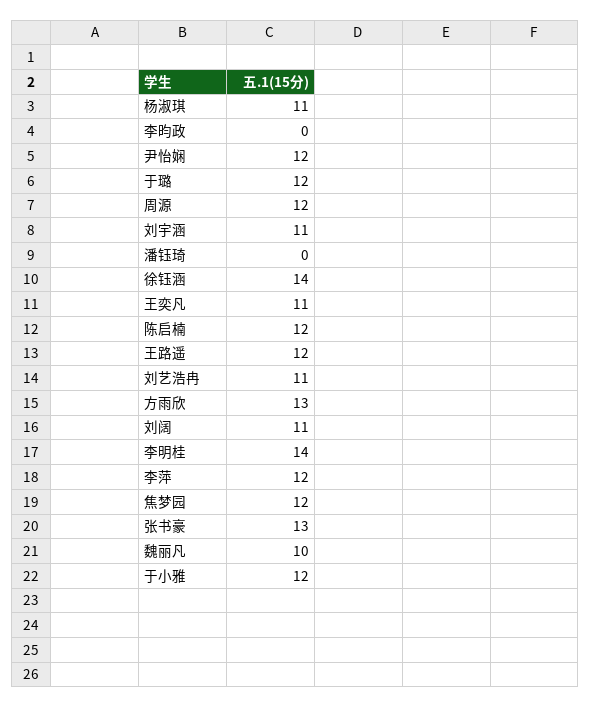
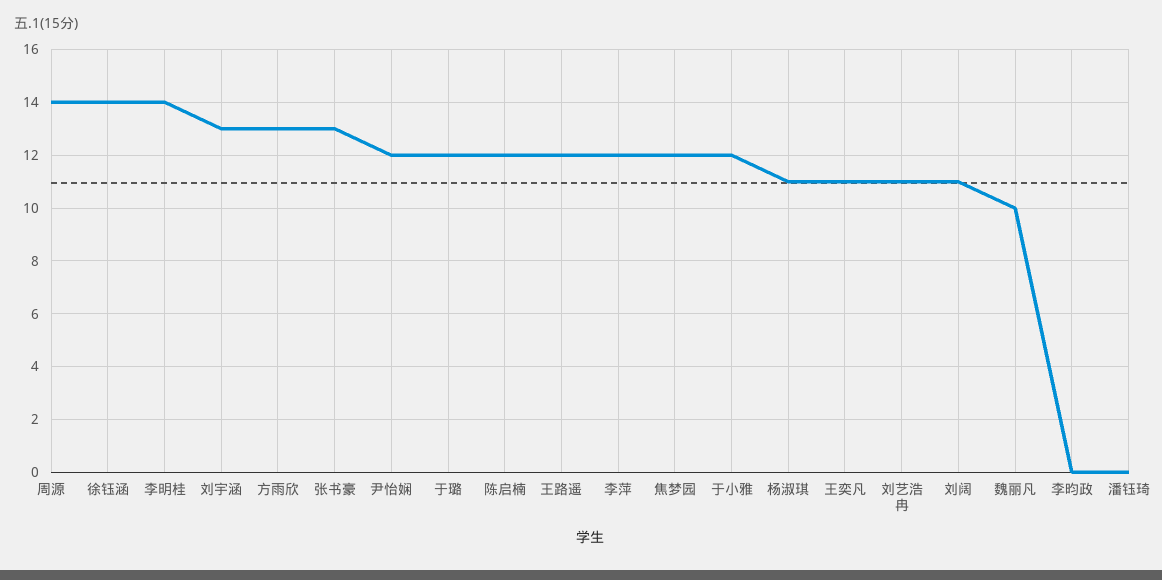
  {
    "杨淑琪": 11,
    "李昀政": 0,
    "尹怡娴": 12,
    "于璐": 12,
-   "周源": 12,
+   "周源": 14,
-   "刘宇涵": 11,
+   "刘宇涵": 13,
    "潘钰琦": 0,
    "徐钰涵": 14,
    "王奕凡": 11,
    "陈启楠": 12,
    "王路遥": 12,
    "刘艺浩冉": 11,
    "方雨欣": 13,
    "刘阔": 11,
    "李明桂": 14,
    "李萍": 12,
    "焦梦园": 12,
    "张书豪": 13,
    "魏丽凡": 10,
    "于小雅": 12
  }

